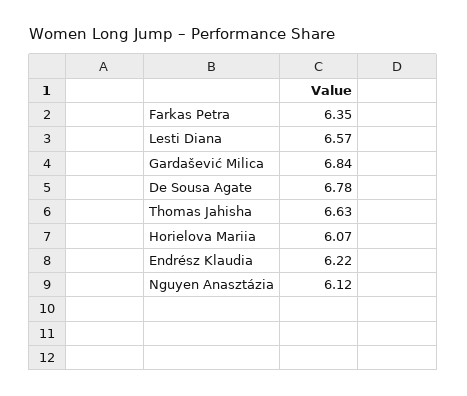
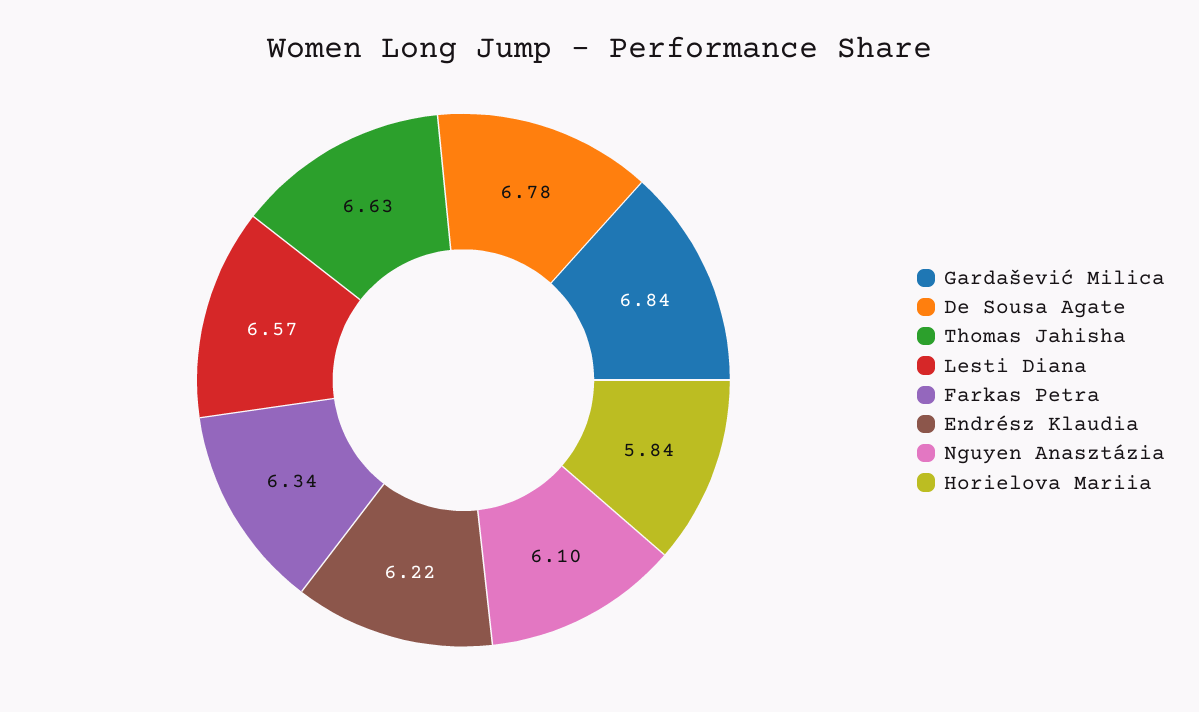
  {
-   "Farkas Petra": 6.35,
+   "Farkas Petra": 6.34,
    "Lesti Diana": 6.57,
    "Gardašević Milica": 6.84,
    "De Sousa Agate": 6.78,
    "Thomas Jahisha": 6.63,
-   "Horielova Mariia": 6.07,
+   "Horielova Mariia": 5.84,
    "Endrész Klaudia": 6.22,
-   "Nguyen Anasztázia": 6.12
+   "Nguyen Anasztázia": 6.1
  }

